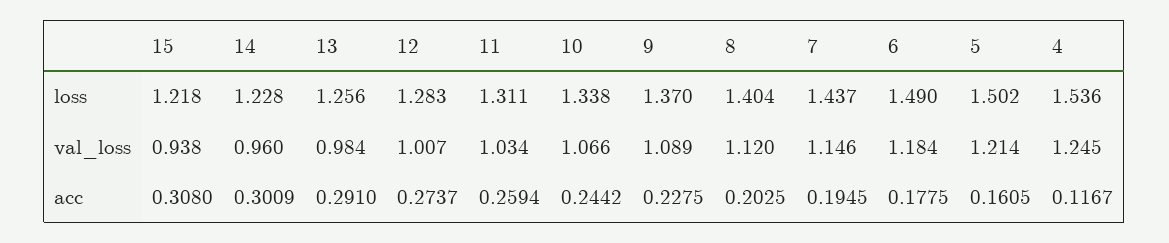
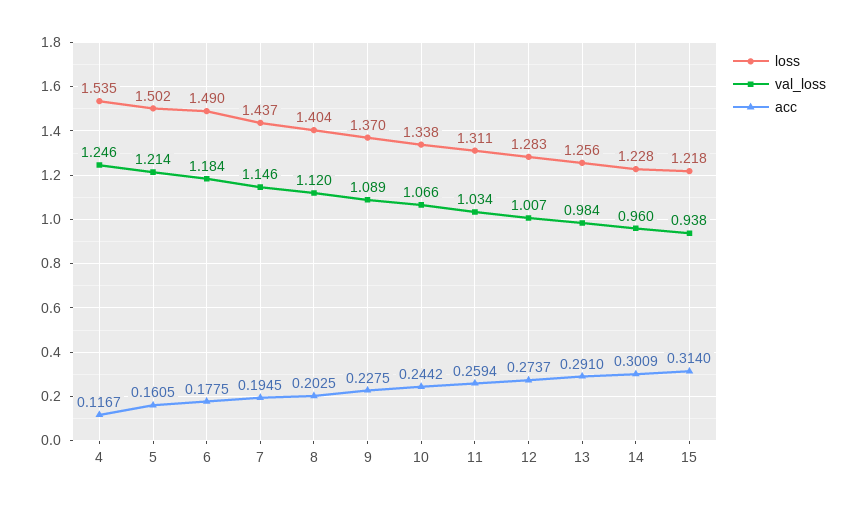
  {
    "loss": {
      "15": 1.218,
      "14": 1.228,
      "13": 1.256,
      "12": 1.283,
      "11": 1.311,
      "10": 1.338,
      "9": 1.37,
      "8": 1.404,
      "7": 1.437,
      "6": 1.49,
      "5": 1.502,
-     "4": 1.536
+     "4": 1.535
    },
    "val_loss": {
      "15": 0.938,
      "14": 0.96,
      "13": 0.984,
      "12": 1.007,
      "11": 1.034,
      "10": 1.066,
      "9": 1.089,
      "8": 1.12,
      "7": 1.146,
      "6": 1.184,
      "5": 1.214,
-     "4": 1.245
+     "4": 1.246
    },
    "acc": {
-     "15": 0.308,
+     "15": 0.314,
      "14": 0.3009,
      "13": 0.291,
      "12": 0.2737,
      "11": 0.2594,
      "10": 0.2442,
      "9": 0.2275,
      "8": 0.2025,
      "7": 0.1945,
      "6": 0.1775,
      "5": 0.1605,
      "4": 0.1167
    }
  }

